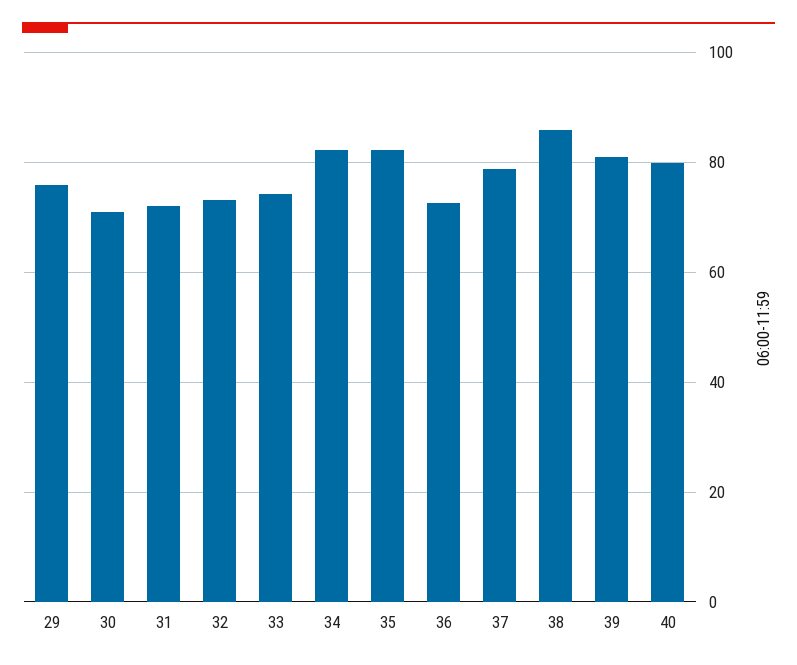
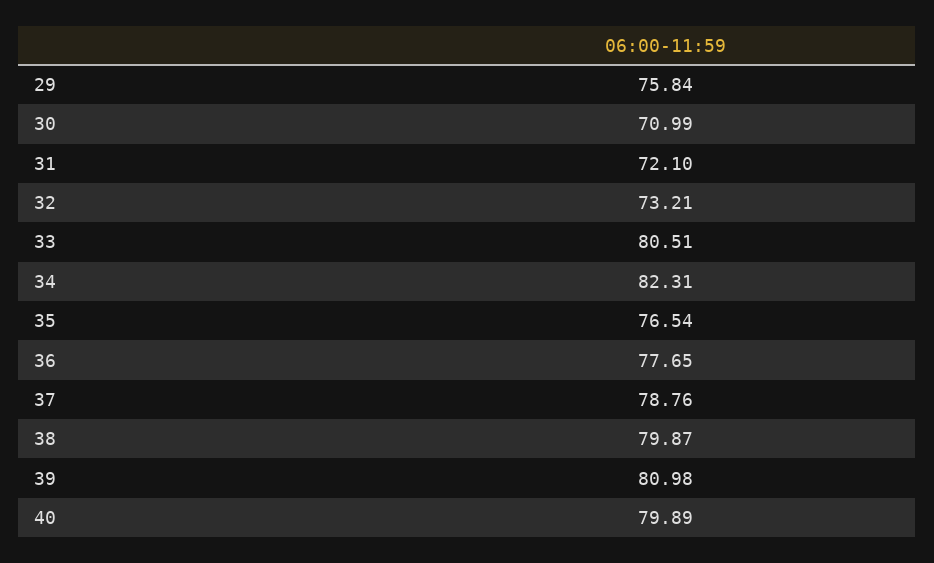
  {
    "29": 75.84,
    "30": 70.99,
    "31": 72.1,
    "32": 73.21,
-   "33": 74,
+   "33": 80.51,
    "34": 82.31,
-   "35": 82,
+   "35": 76.54,
-   "36": 72,
+   "36": 77.65,
    "37": 78.76,
-   "38": 86,
+   "38": 79.87,
    "39": 80.98,
    "40": 79.89
  }

